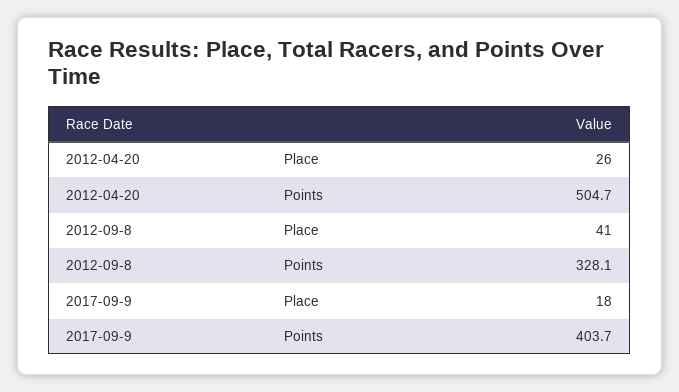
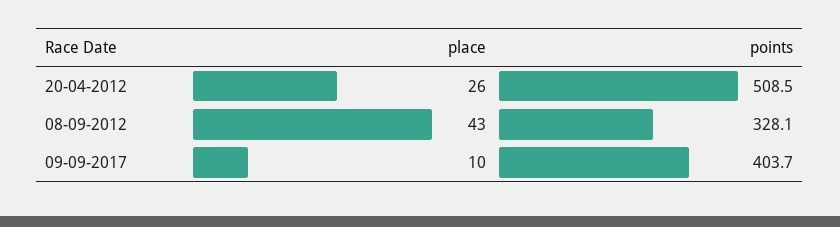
  {
    "2012-04-20": {
      "Place": 26,
-     "Points": 504.7
+     "Points": 508.5
    },
    "2012-09-8": {
-     "Place": 41,
+     "Place": 43,
      "Points": 328.1
    },
    "2017-09-9": {
-     "Place": 18,
+     "Place": 10,
      "Points": 403.7
    }
  }

